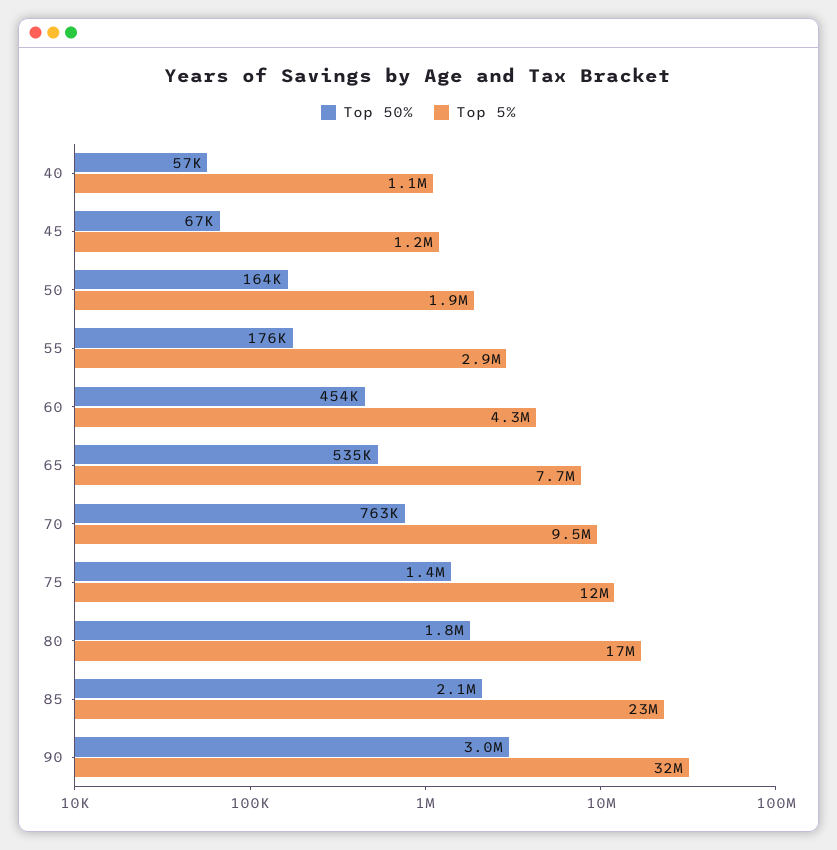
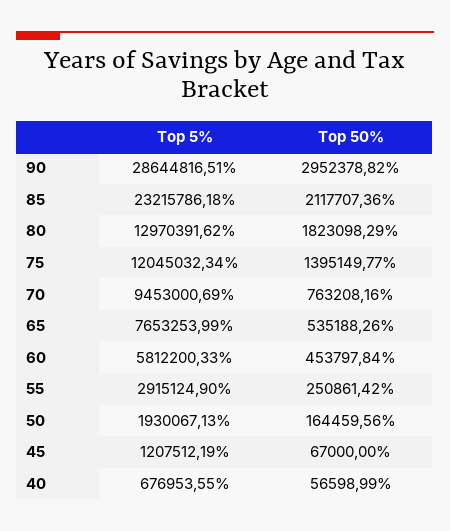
  {
    "Top 50%": {
      "40": 56598.99,
      "45": 67000,
      "50": 164459.56,
-     "55": 176000,
+     "55": 250861.42,
      "60": 453797.84,
      "65": 535188.26,
      "70": 763208.16,
      "75": 1395149.77,
      "80": 1823098.29,
      "85": 2117707.36,
      "90": 2952378.82
    },
    "Top 5%": {
-     "40": 1100000,
+     "40": 676953.55,
      "45": 1207512.19,
      "50": 1930067.13,
      "55": 2915124.9,
-     "60": 4300000,
+     "60": 5812200.33,
      "65": 7653253.99,
      "70": 9453000.69,
      "75": 12045032.34,
-     "80": 17000000,
+     "80": 12970391.62,
      "85": 23215786.18,
-     "90": 32000000
+     "90": 28644816.51
    }
  }

